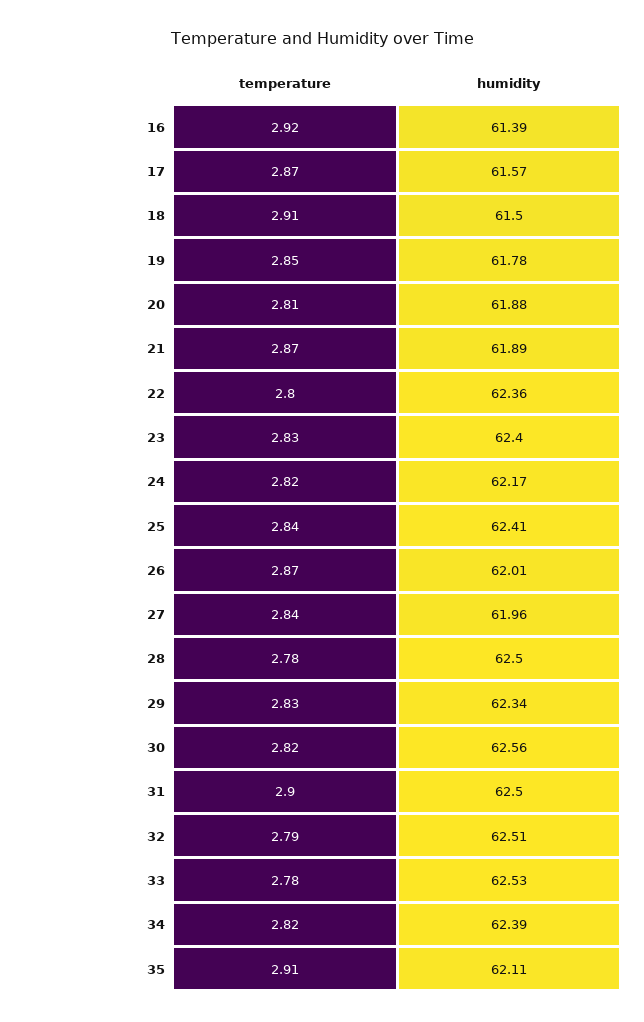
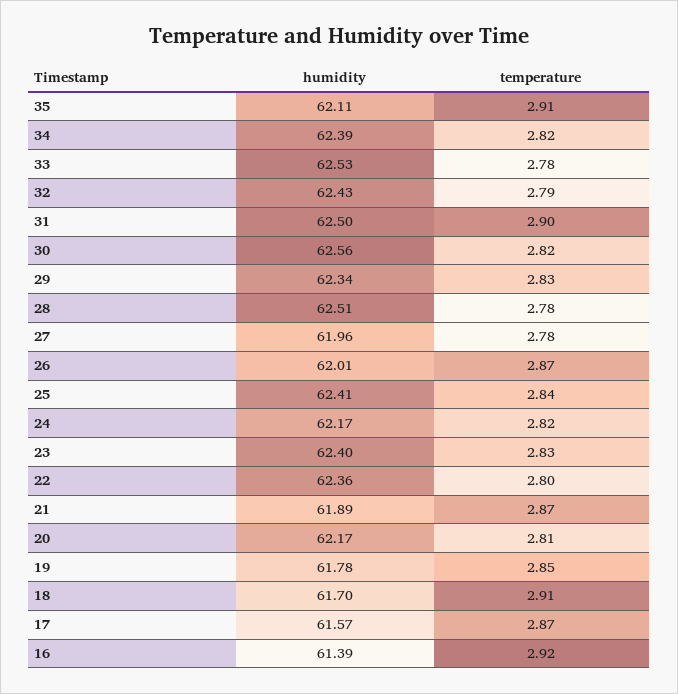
  {
    "temperature": {
      "16": 2.92,
      "17": 2.87,
      "18": 2.91,
      "19": 2.85,
      "20": 2.81,
      "21": 2.87,
      "22": 2.8,
      "23": 2.83,
      "24": 2.82,
      "25": 2.84,
      "26": 2.87,
-     "27": 2.84,
+     "27": 2.78,
      "28": 2.78,
      "29": 2.83,
      "30": 2.82,
      "31": 2.9,
      "32": 2.79,
      "33": 2.78,
      "34": 2.82,
      "35": 2.91
    },
    "humidity": {
      "16": 61.39,
      "17": 61.57,
-     "18": 61.5,
+     "18": 61.7,
      "19": 61.78,
-     "20": 61.88,
+     "20": 62.17,
      "21": 61.89,
      "22": 62.36,
      "23": 62.4,
      "24": 62.17,
      "25": 62.41,
      "26": 62.01,
      "27": 61.96,
-     "28": 62.5,
+     "28": 62.51,
      "29": 62.34,
      "30": 62.56,
      "31": 62.5,
-     "32": 62.51,
+     "32": 62.43,
      "33": 62.53,
      "34": 62.39,
      "35": 62.11
    }
  }

